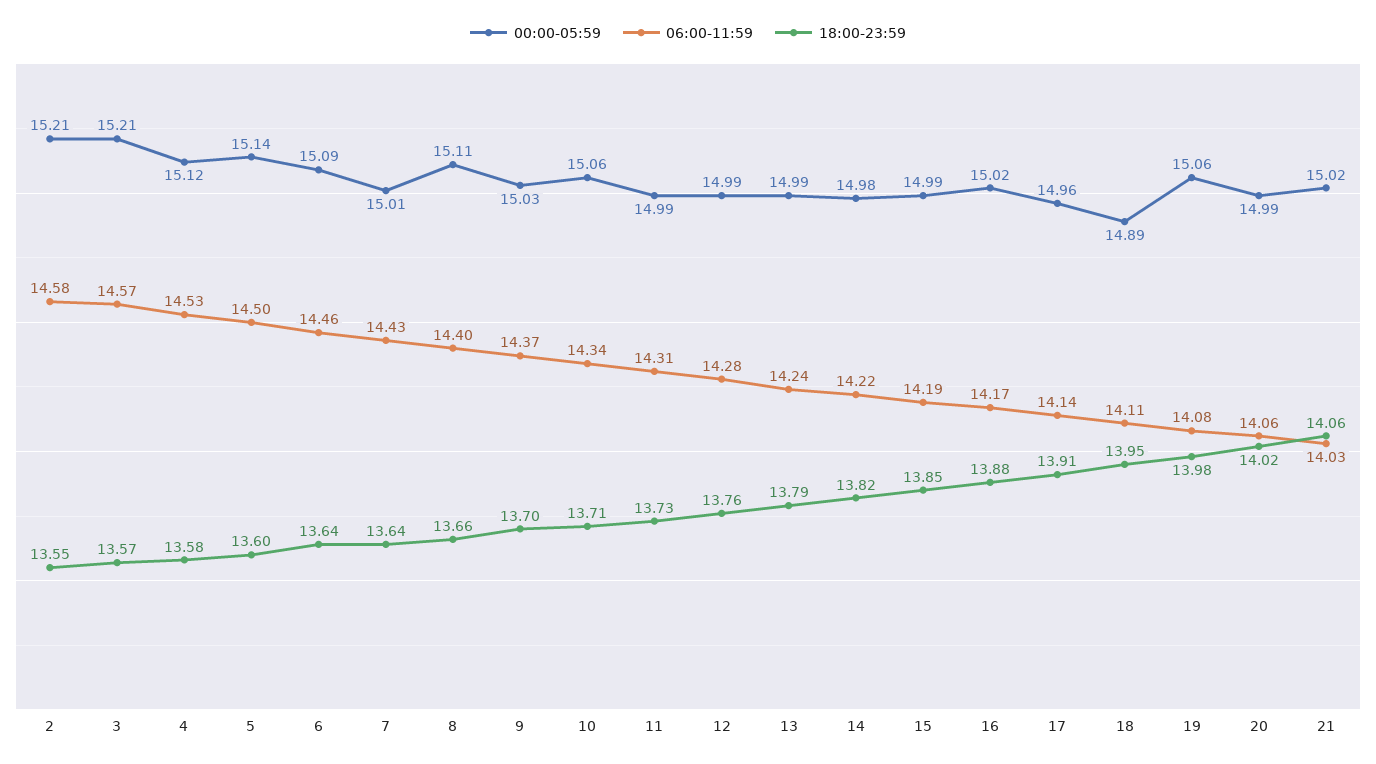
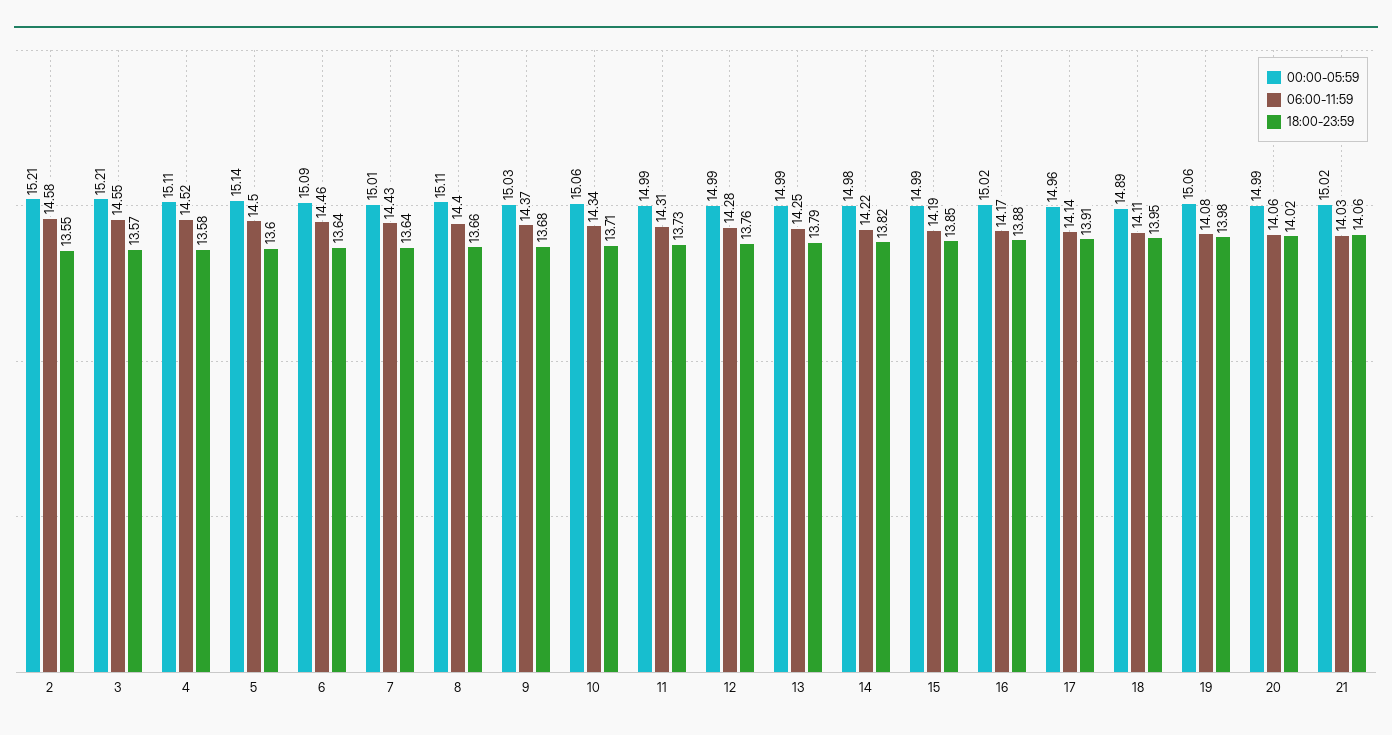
  {
    "00:00-05:59": {
      "2": 15.21,
      "3": 15.21,
-     "4": 15.12,
+     "4": 15.11,
      "5": 15.14,
      "6": 15.09,
      "7": 15.01,
      "8": 15.11,
      "9": 15.03,
      "10": 15.06,
      "11": 14.99,
      "12": 14.99,
      "13": 14.99,
      "14": 14.98,
      "15": 14.99,
      "16": 15.02,
      "17": 14.96,
      "18": 14.89,
      "19": 15.06,
      "20": 14.99,
      "21": 15.02
    },
    "06:00-11:59": {
      "2": 14.58,
-     "3": 14.57,
+     "3": 14.55,
-     "4": 14.53,
+     "4": 14.52,
      "5": 14.5,
      "6": 14.46,
      "7": 14.43,
      "8": 14.4,
      "9": 14.37,
      "10": 14.34,
      "11": 14.31,
      "12": 14.28,
-     "13": 14.24,
+     "13": 14.25,
      "14": 14.22,
      "15": 14.19,
      "16": 14.17,
      "17": 14.14,
      "18": 14.11,
      "19": 14.08,
      "20": 14.06,
      "21": 14.03
    },
    "18:00-23:59": {
      "2": 13.55,
      "3": 13.57,
      "4": 13.58,
      "5": 13.6,
      "6": 13.64,
      "7": 13.64,
      "8": 13.66,
-     "9": 13.7,
+     "9": 13.68,
      "10": 13.71,
      "11": 13.73,
      "12": 13.76,
      "13": 13.79,
      "14": 13.82,
      "15": 13.85,
      "16": 13.88,
      "17": 13.91,
      "18": 13.95,
      "19": 13.98,
      "20": 14.02,
      "21": 14.06
    }
  }

